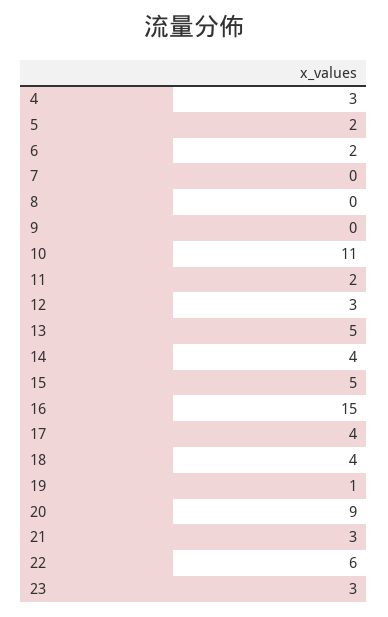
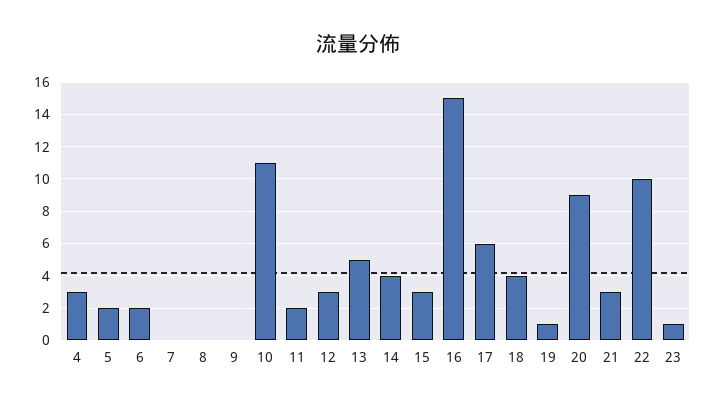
  {
    "4": 3,
    "5": 2,
    "6": 2,
    "7": 0,
    "8": 0,
    "9": 0,
    "10": 11,
    "11": 2,
    "12": 3,
    "13": 5,
    "14": 4,
-   "15": 5,
+   "15": 3,
    "16": 15,
-   "17": 4,
+   "17": 6,
    "18": 4,
    "19": 1,
    "20": 9,
    "21": 3,
-   "22": 6,
+   "22": 10,
-   "23": 3
+   "23": 1
  }

